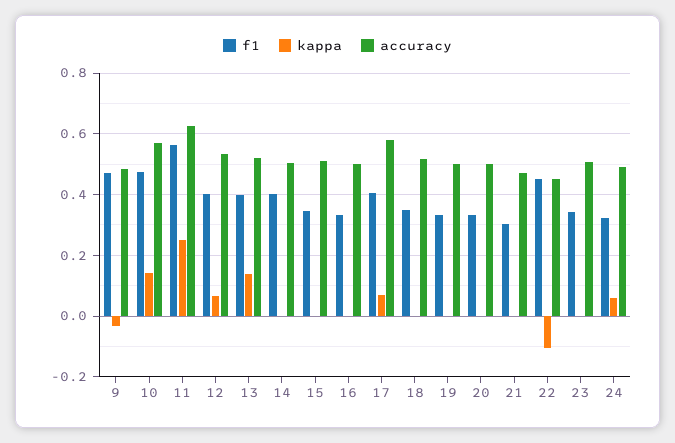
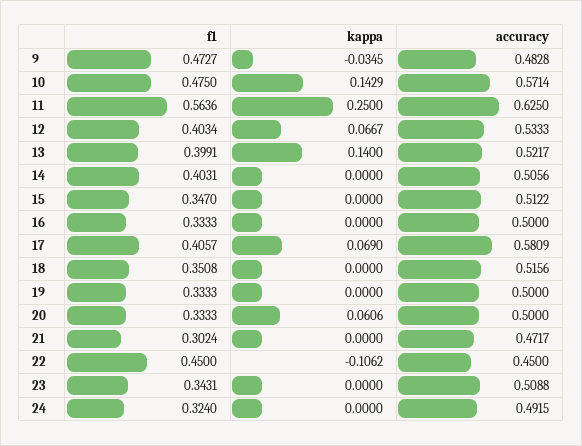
  {
    "f1": {
      "9": 0.4727,
      "10": 0.475,
      "11": 0.5636,
      "12": 0.4034,
      "13": 0.3991,
      "14": 0.4031,
      "15": 0.347,
      "16": 0.3333,
      "17": 0.4057,
      "18": 0.3508,
      "19": 0.3333,
      "20": 0.3333,
      "21": 0.3024,
      "22": 0.45,
      "23": 0.3431,
      "24": 0.324
    },
    "kappa": {
      "9": -0.0345,
      "10": 0.1429,
      "11": 0.25,
      "12": 0.0667,
      "13": 0.14,
      "14": 0,
      "15": 0,
      "16": 0,
      "17": 0.069,
      "18": 0,
      "19": 0,
-     "20": 0,
+     "20": 0.0606,
      "21": 0,
      "22": -0.1062,
      "23": 0,
-     "24": 0.06
+     "24": 0
    },
    "accuracy": {
      "9": 0.4828,
      "10": 0.5714,
      "11": 0.625,
      "12": 0.5333,
      "13": 0.5217,
      "14": 0.5056,
      "15": 0.5122,
      "16": 0.5,
      "17": 0.5809,
      "18": 0.5156,
      "19": 0.5,
      "20": 0.5,
      "21": 0.4717,
      "22": 0.45,
      "23": 0.5088,
      "24": 0.4915
    }
  }

